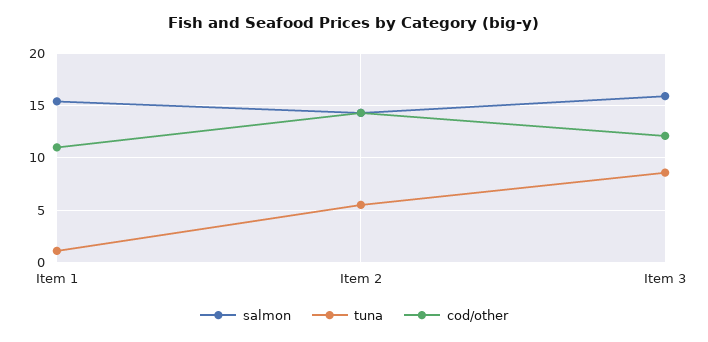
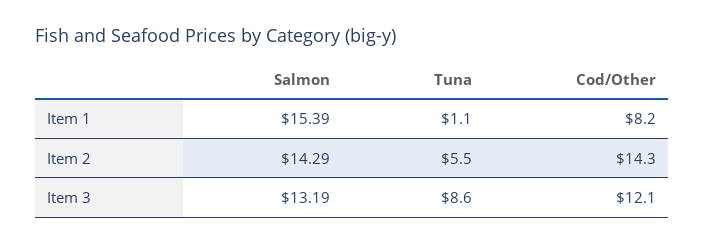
  {
    "salmon": {
      "Item 1": 15.39,
      "Item 2": 14.29,
-     "Item 3": 16
+     "Item 3": 13.19
    },
    "tuna": {
      "Item 1": 1.1,
      "Item 2": 5.5,
      "Item 3": 8.6
    },
    "cod/other": {
-     "Item 1": 11,
+     "Item 1": 8.2,
      "Item 2": 14.3,
      "Item 3": 12.1
    }
  }

